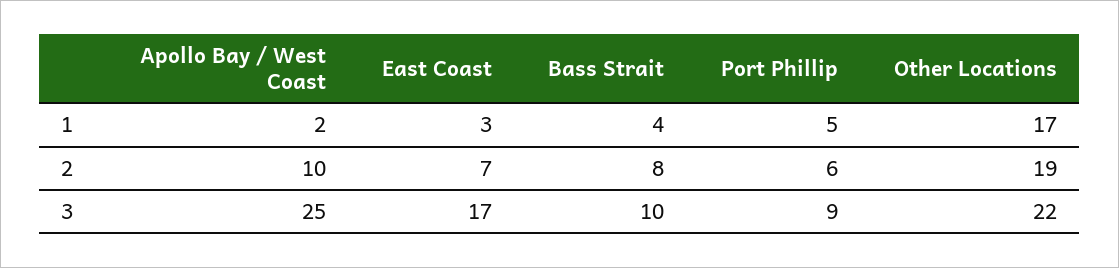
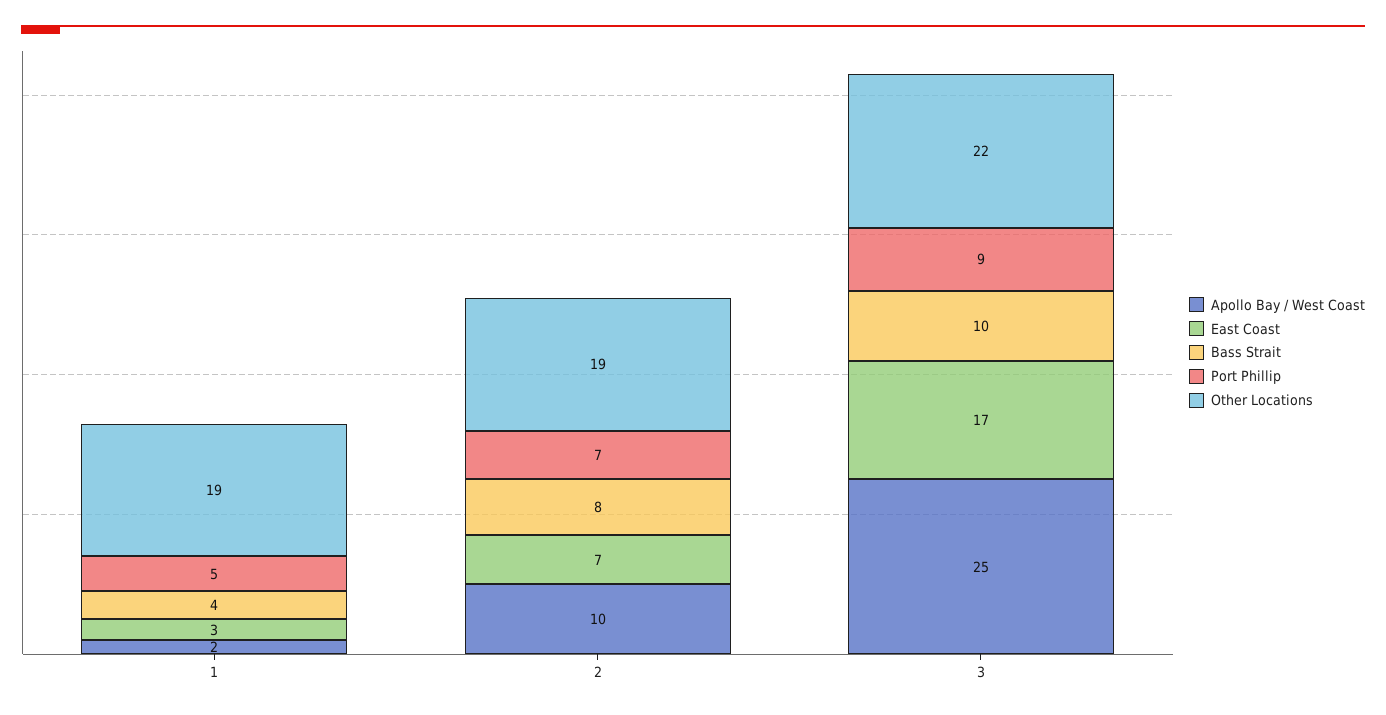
  {
    "Apollo Bay / West Coast": {
      "1": 2,
      "2": 10,
      "3": 25
    },
    "East Coast": {
      "1": 3,
      "2": 7,
      "3": 17
    },
    "Bass Strait": {
      "1": 4,
      "2": 8,
      "3": 10
    },
    "Port Phillip": {
      "1": 5,
-     "2": 6,
+     "2": 7,
      "3": 9
    },
    "Other Locations": {
-     "1": 17,
+     "1": 19,
      "2": 19,
      "3": 22
    }
  }

